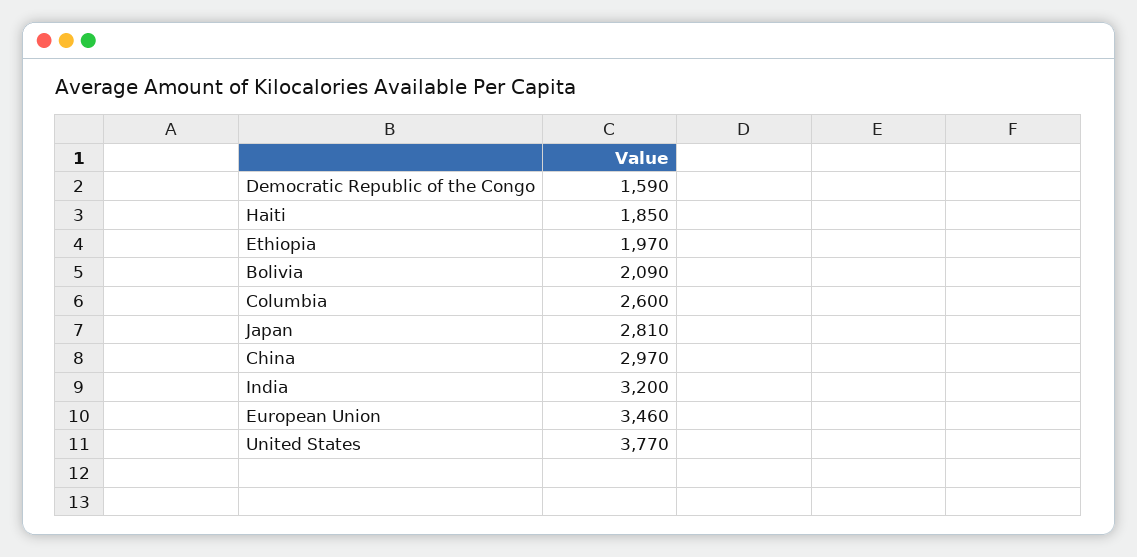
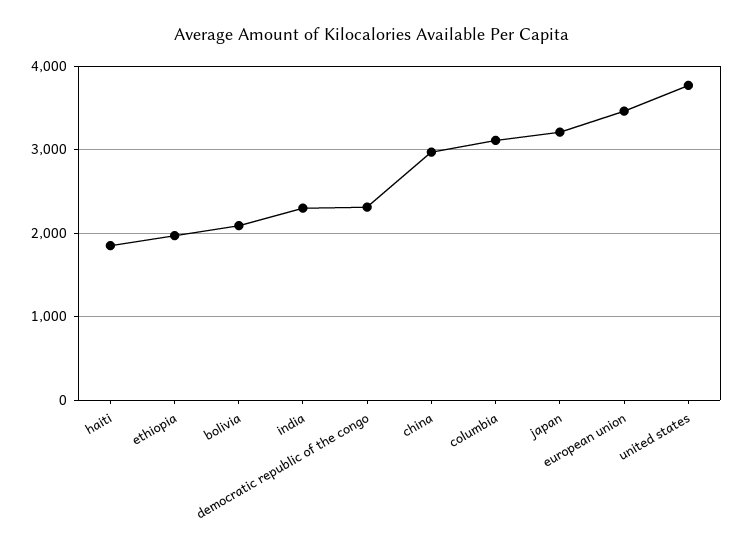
  {
-   "Democratic Republic of the Congo": 1590,
+   "Democratic Republic of the Congo": 2300,
    "Haiti": 1850,
    "Ethiopia": 1970,
    "Bolivia": 2090,
-   "Columbia": 2600,
+   "Columbia": 3100,
-   "Japan": 2810,
+   "Japan": 3200,
    "China": 2970,
-   "India": 3200,
+   "India": 2300,
    "European Union": 3460,
    "United States": 3770
  }

